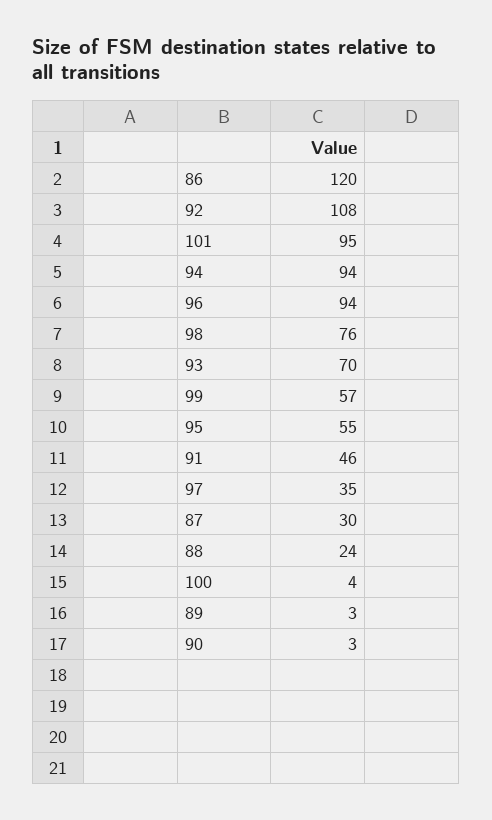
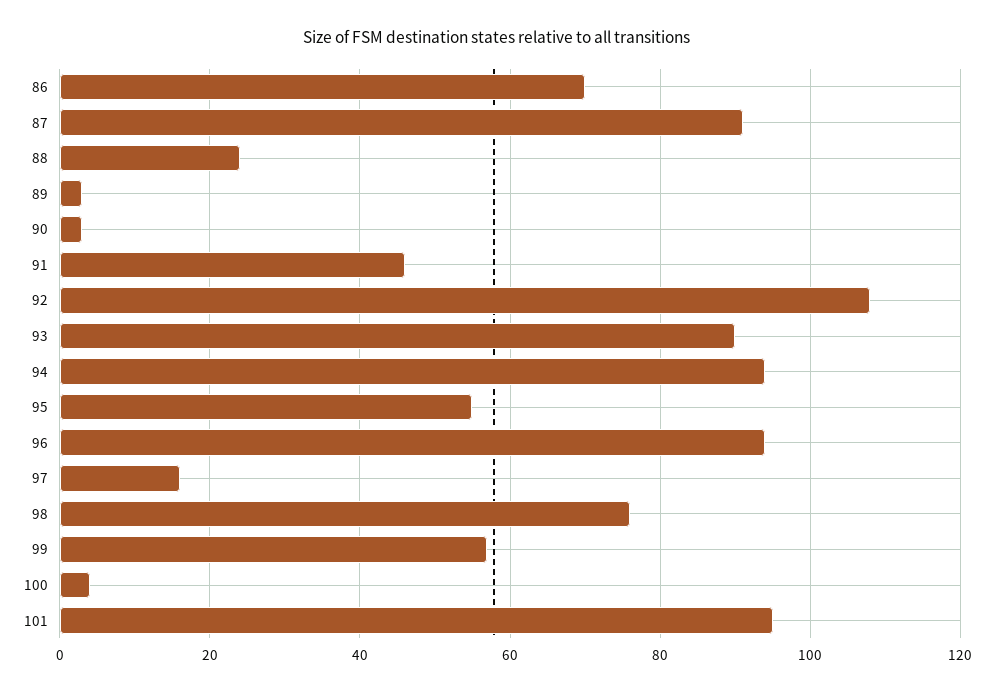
  {
-   "86": 120,
+   "86": 70,
    "92": 108,
    "101": 95,
    "94": 94,
    "96": 94,
    "98": 76,
-   "93": 70,
+   "93": 90,
    "99": 57,
    "95": 55,
    "91": 46,
-   "97": 35,
+   "97": 15,
-   "87": 30,
+   "87": 90,
    "88": 24,
    "100": 4,
    "89": 3,
    "90": 3
  }

